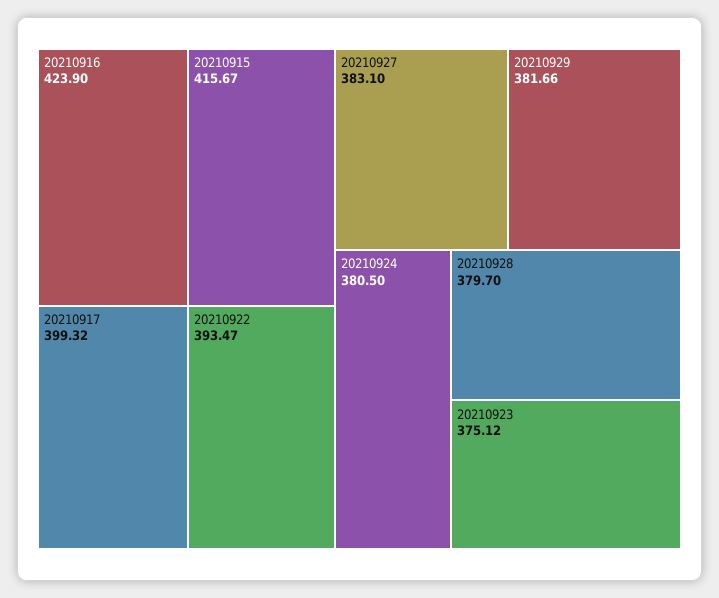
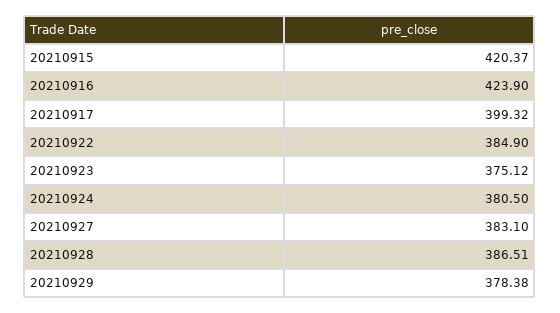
  {
    "20210916": 423.9,
-   "20210915": 415.67,
+   "20210915": 420.37,
    "20210917": 399.32,
-   "20210922": 393.47,
+   "20210922": 384.9,
    "20210927": 383.1,
-   "20210929": 381.66,
+   "20210929": 378.38,
    "20210924": 380.5,
-   "20210928": 379.7,
+   "20210928": 386.51,
    "20210923": 375.12
  }

